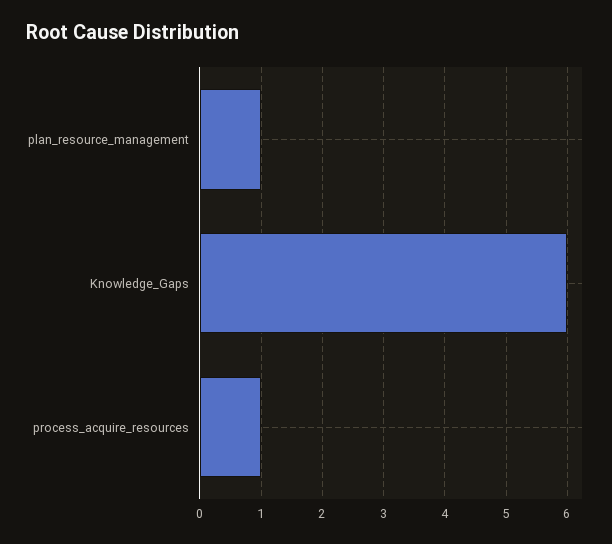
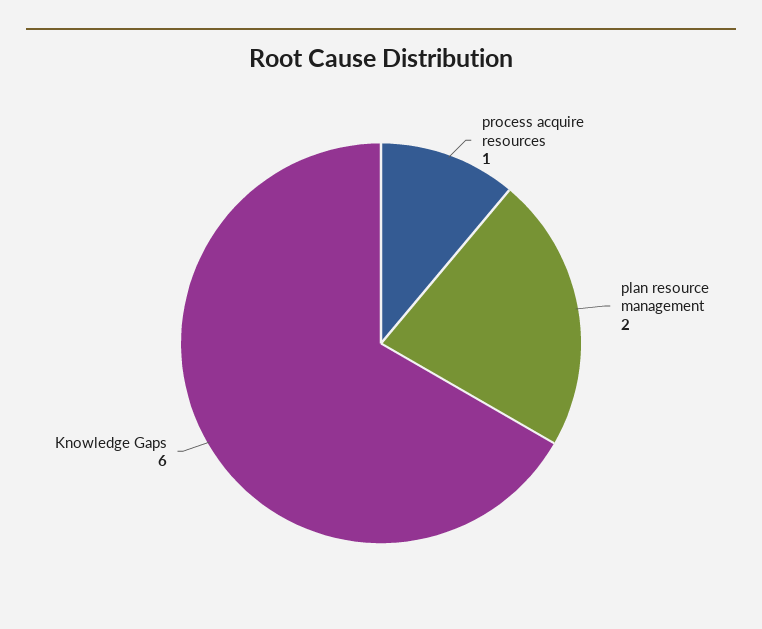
  {
-   "plan_resource_management": 1,
+   "plan_resource_management": 2,
    "Knowledge_Gaps": 6,
    "process_acquire_resources": 1
  }

